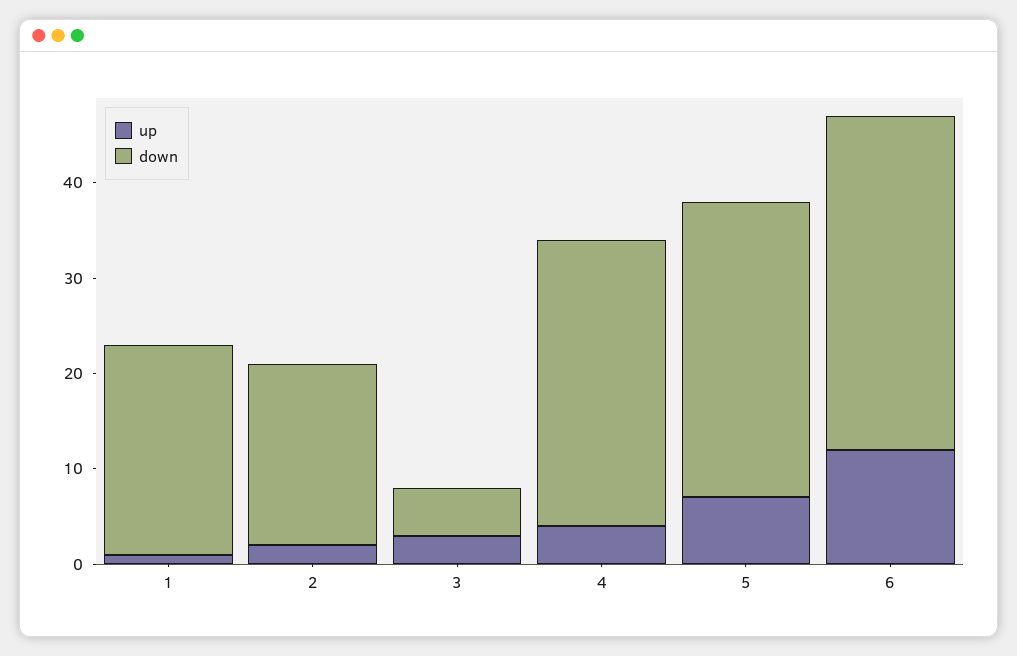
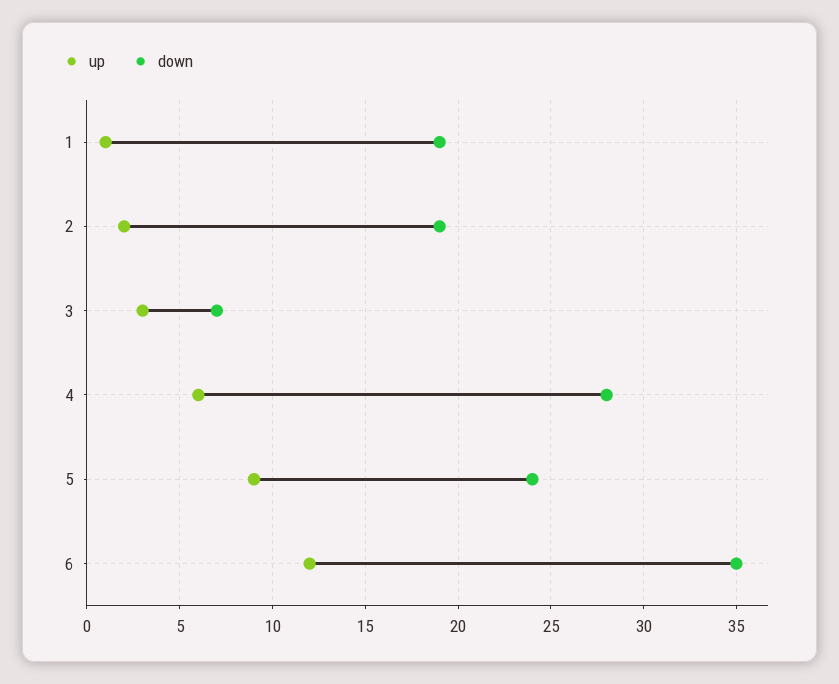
  {
    "up": {
      "1": 1,
      "2": 2,
      "3": 3,
-     "4": 4,
+     "4": 6,
-     "5": 7,
+     "5": 9,
      "6": 12
    },
    "down": {
-     "1": 22,
+     "1": 19,
      "2": 19,
-     "3": 5,
+     "3": 7,
-     "4": 30,
+     "4": 28,
-     "5": 31,
+     "5": 24,
      "6": 35
    }
  }

